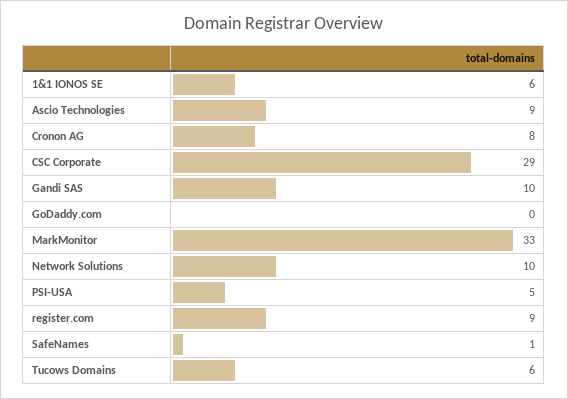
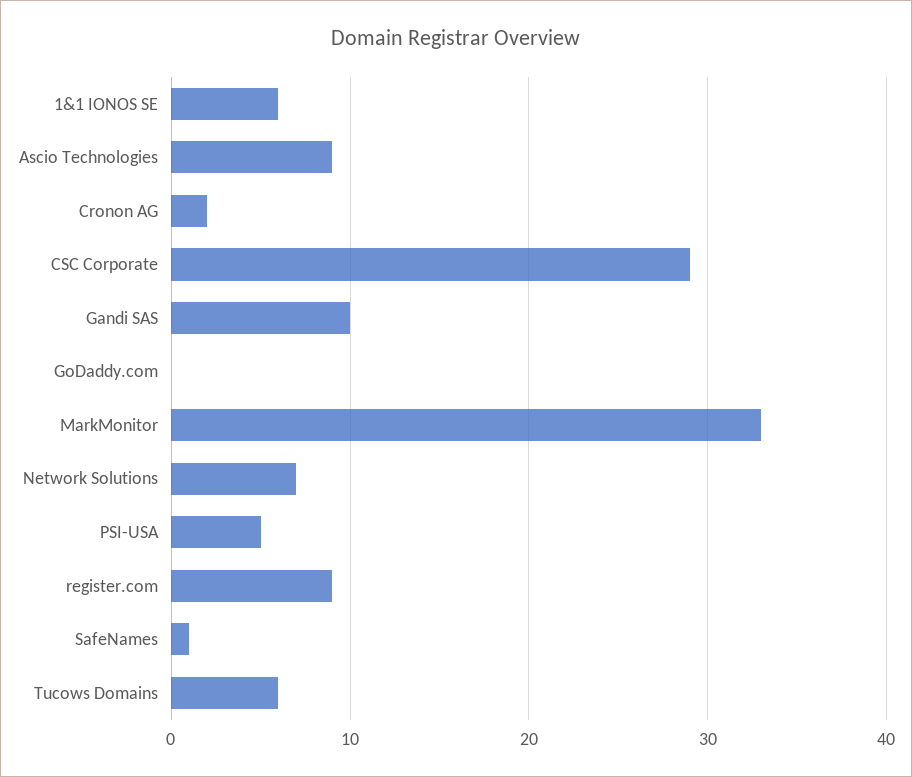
  {
    "1&1 IONOS SE": 6,
    "Ascio Technologies": 9,
-   "Cronon AG": 8,
+   "Cronon AG": 2,
    "CSC Corporate": 29,
    "Gandi SAS": 10,
    "GoDaddy.com": 0,
    "MarkMonitor": 33,
-   "Network Solutions": 10,
+   "Network Solutions": 7,
    "PSI-USA": 5,
    "register.com": 9,
    "SafeNames": 1,
    "Tucows Domains": 6
  }

